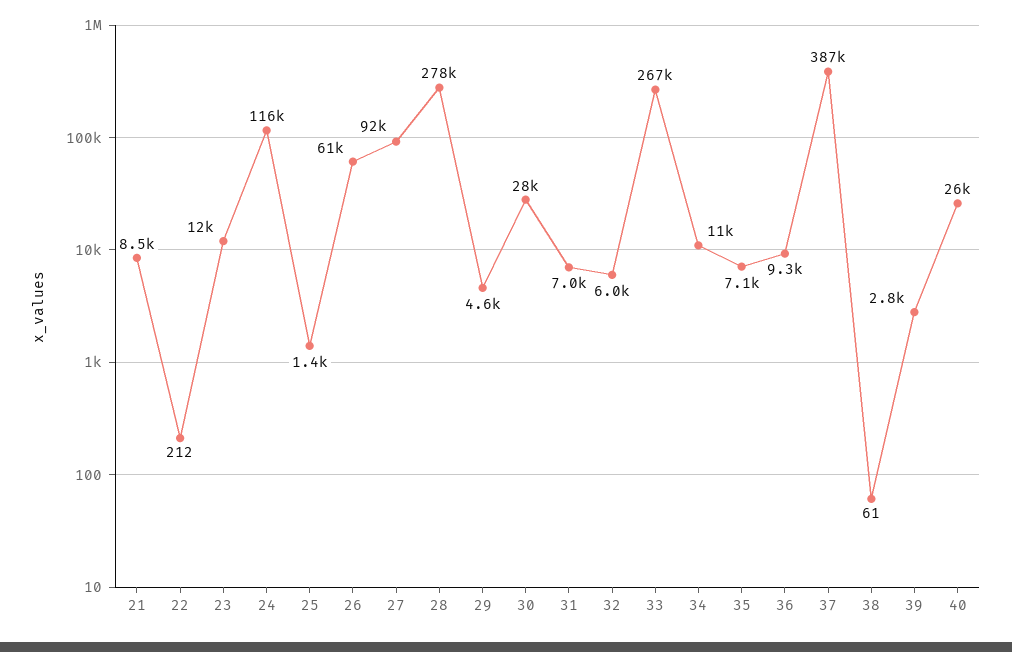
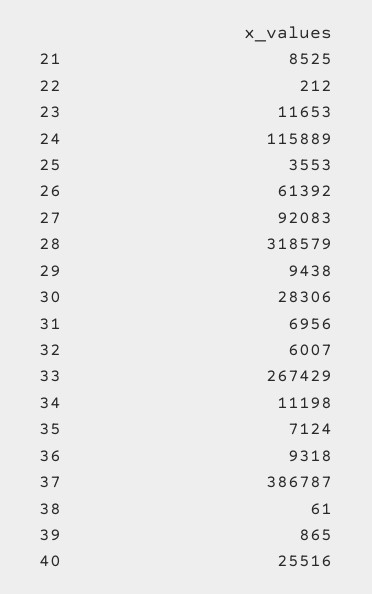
  {
    "21": 8525,
    "22": 212,
    "23": 11653,
    "24": 115889,
-   "25": 1400,
+   "25": 3553,
    "26": 61392,
    "27": 92083,
-   "28": 278000,
+   "28": 318579,
-   "29": 4600,
+   "29": 9438,
    "30": 28306,
    "31": 6956,
    "32": 6007,
    "33": 267429,
    "34": 11198,
    "35": 7124,
    "36": 9318,
    "37": 386787,
    "38": 61,
-   "39": 2800,
+   "39": 865,
    "40": 25516
  }

